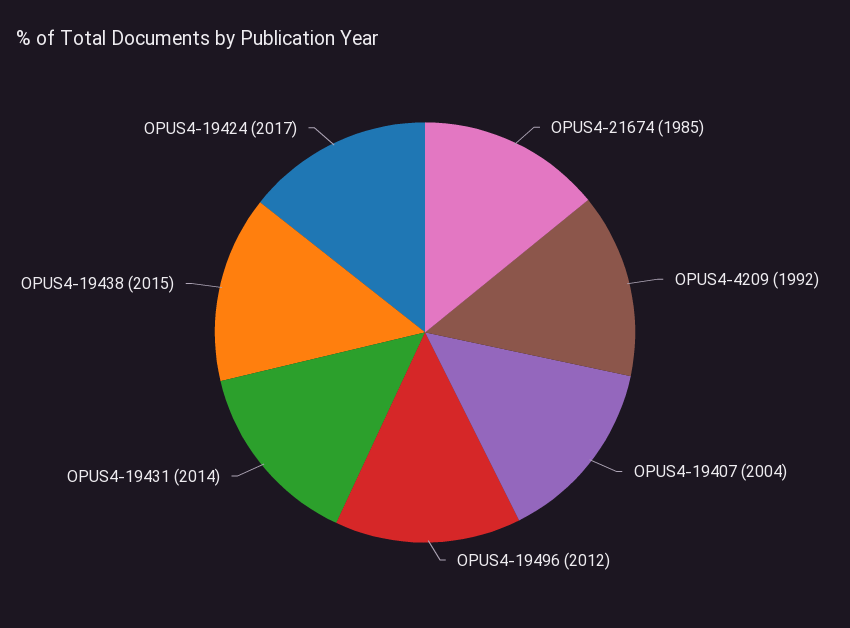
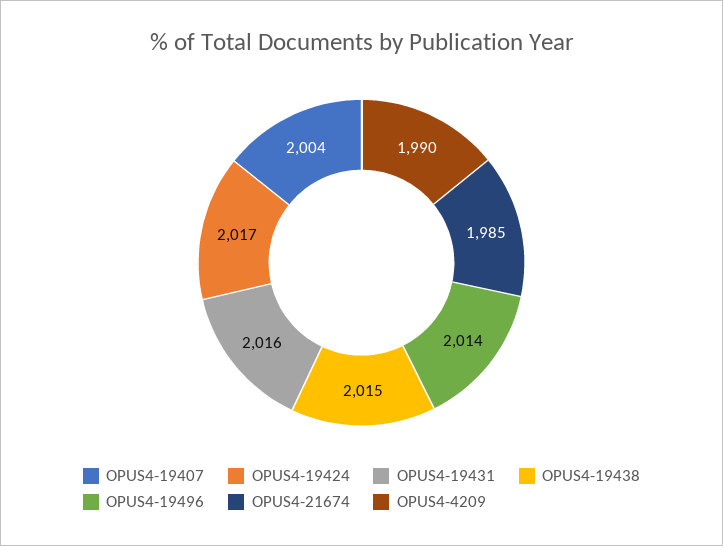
  {
    "OPUS4-21674": 1985,
-   "OPUS4-4209": 1992,
+   "OPUS4-4209": 1990,
    "OPUS4-19407": 2004,
-   "OPUS4-19496": 2012,
+   "OPUS4-19496": 2014,
-   "OPUS4-19431": 2014,
+   "OPUS4-19431": 2016,
    "OPUS4-19438": 2015,
    "OPUS4-19424": 2017
  }

